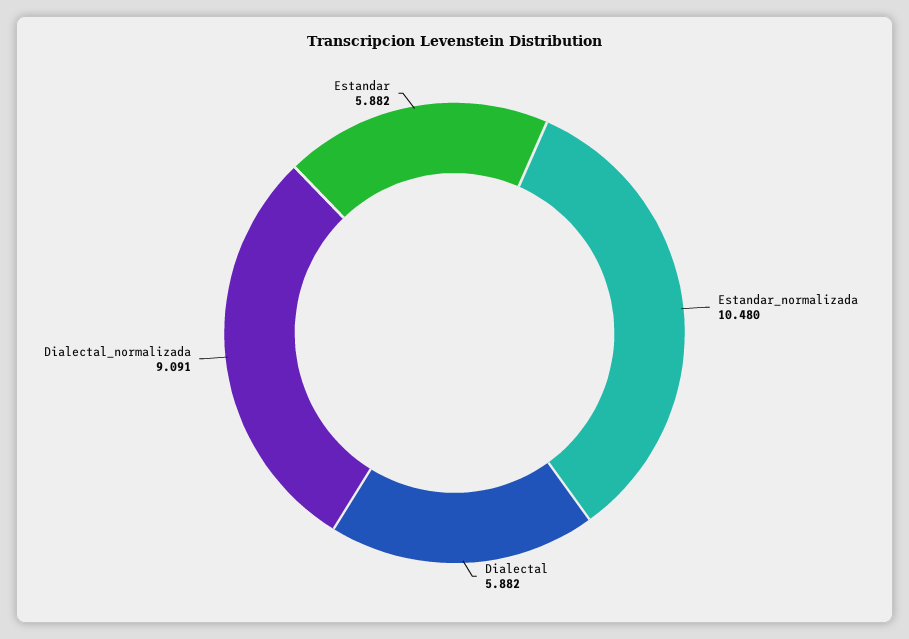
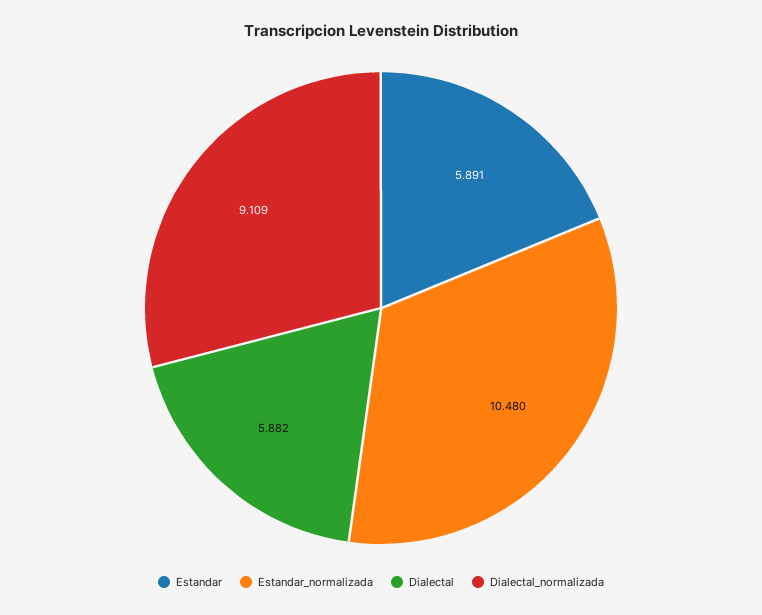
  {
    "Estandar_normalizada": 10.48,
    "Dialectal": 5.882,
-   "Dialectal_normalizada": 9.091,
+   "Dialectal_normalizada": 9.109,
-   "Estandar": 5.882
+   "Estandar": 5.891
  }

